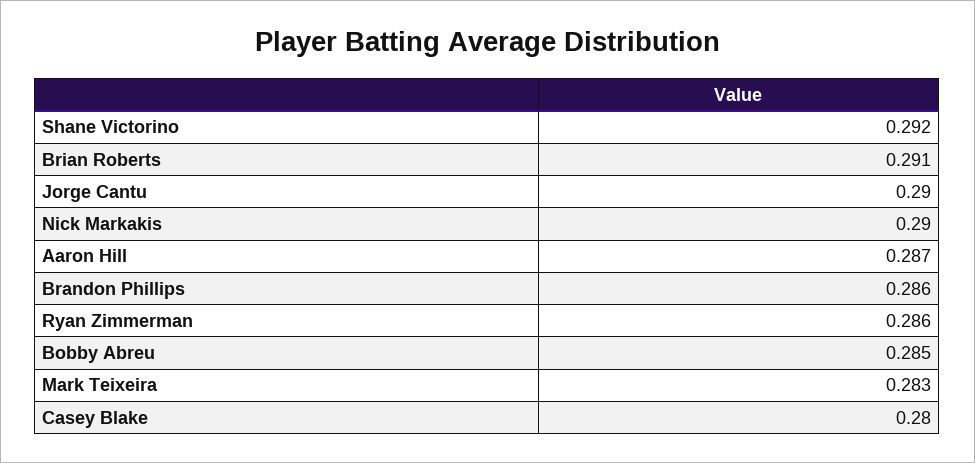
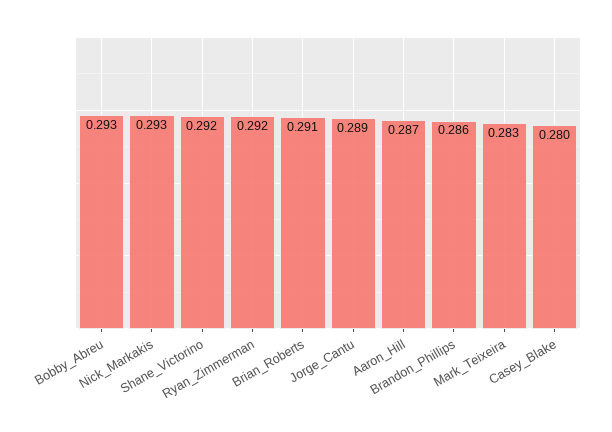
  {
    "Shane Victorino": 0.292,
    "Brian Roberts": 0.291,
-   "Jorge Cantu": 0.29,
+   "Jorge Cantu": 0.289,
-   "Nick Markakis": 0.29,
+   "Nick Markakis": 0.293,
    "Aaron Hill": 0.287,
    "Brandon Phillips": 0.286,
-   "Ryan Zimmerman": 0.286,
+   "Ryan Zimmerman": 0.292,
-   "Bobby Abreu": 0.285,
+   "Bobby Abreu": 0.293,
    "Mark Teixeira": 0.283,
    "Casey Blake": 0.28
  }

